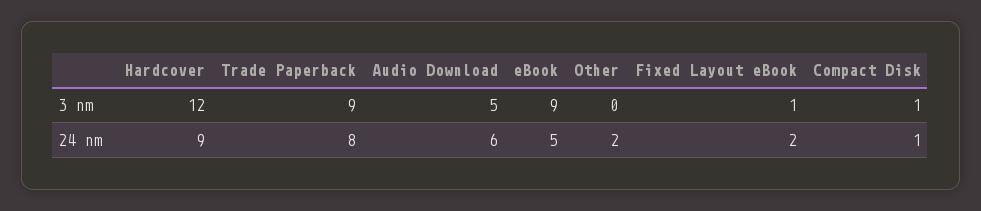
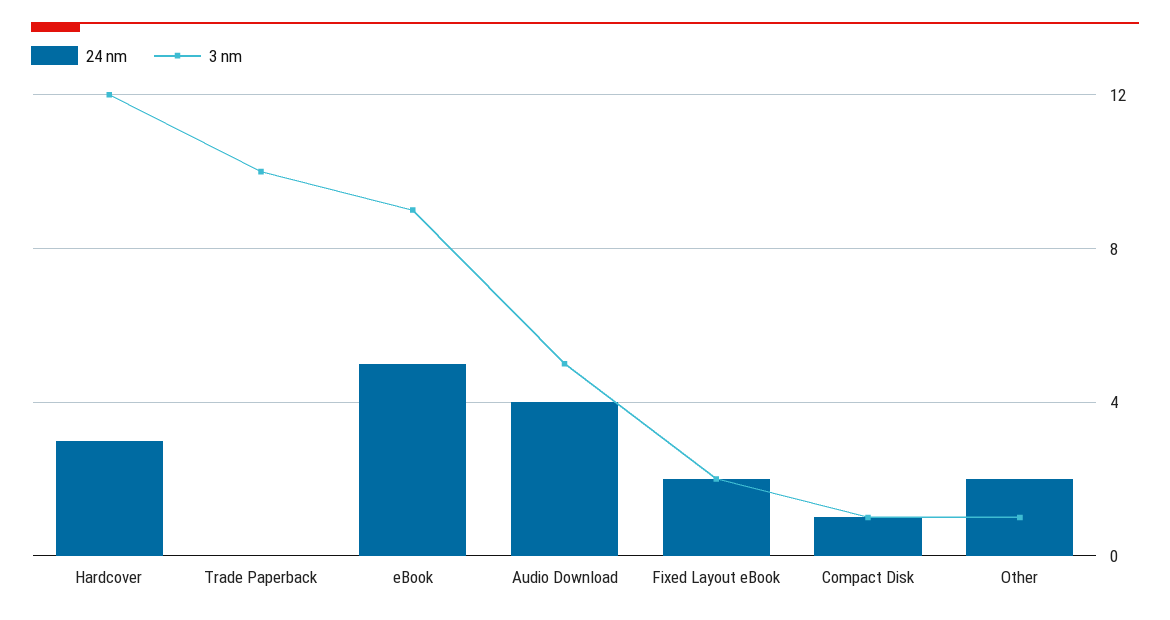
  {
    "3 nm": {
      "Hardcover": 12,
-     "Trade Paperback": 9,
+     "Trade Paperback": 10,
      "Audio Download": 5,
      "eBook": 9,
-     "Other": 0,
+     "Other": 1,
-     "Fixed Layout eBook": 1,
+     "Fixed Layout eBook": 2,
      "Compact Disk": 1
    },
    "24 nm": {
-     "Hardcover": 9,
+     "Hardcover": 3,
-     "Trade Paperback": 8,
+     "Trade Paperback": 0,
-     "Audio Download": 6,
+     "Audio Download": 4,
      "eBook": 5,
      "Other": 2,
      "Fixed Layout eBook": 2,
      "Compact Disk": 1
    }
  }

